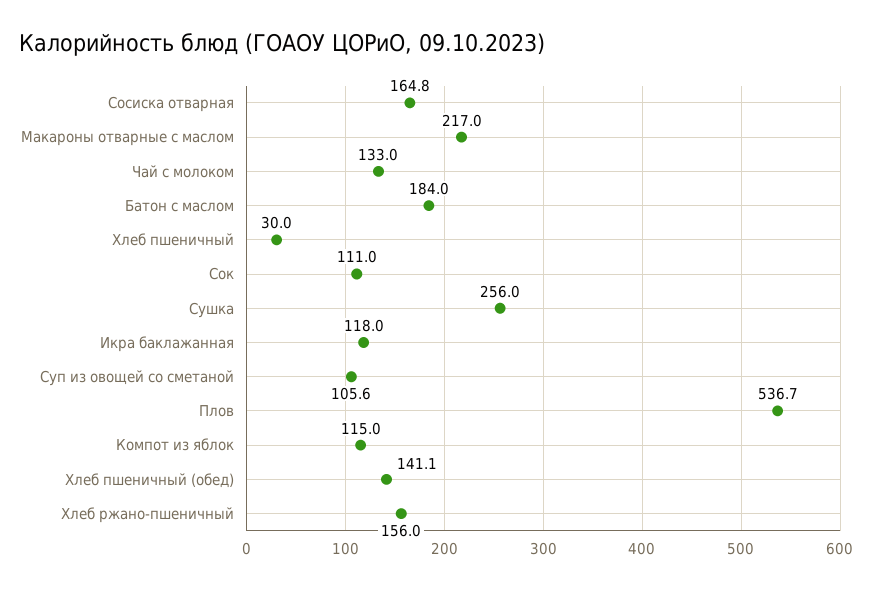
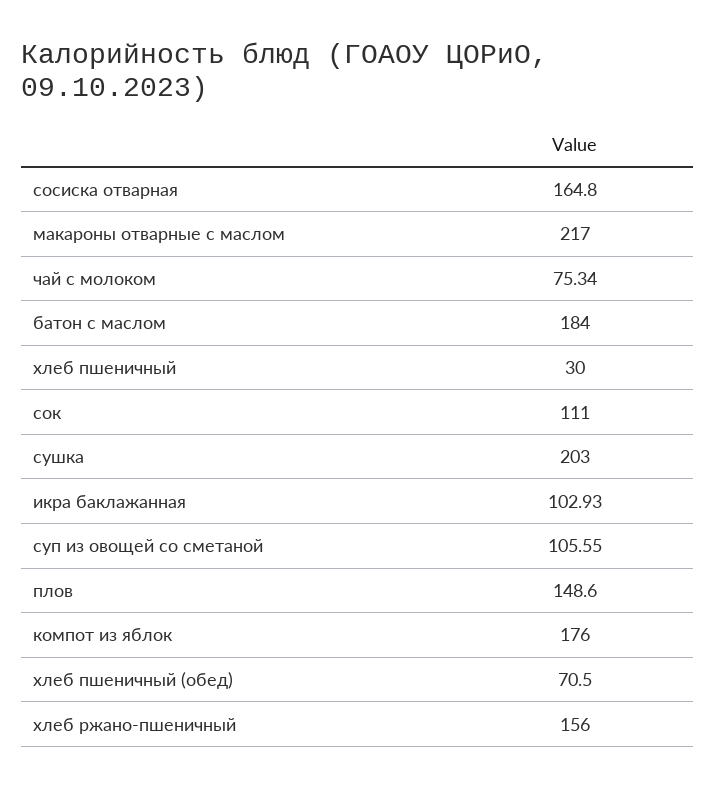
  {
    "Сосиска отварная": 164.8,
    "Макароны отварные с маслом": 217,
-   "Чай с молоком": 133,
+   "Чай с молоком": 75.34,
    "Батон с маслом": 184,
    "Хлеб пшеничный": 30,
    "Сок": 111,
-   "Сушка": 256,
+   "Сушка": 203,
-   "Икра баклажанная": 118,
+   "Икра баклажанная": 102.93,
    "Суп из овощей со сметаной": 105.55,
-   "Плов": 536.7,
+   "Плов": 148.6,
-   "Компот из яблок": 115,
+   "Компот из яблок": 176,
-   "Хлеб пшеничный (обед)": 141.1,
+   "Хлеб пшеничный (обед)": 70.5,
    "Хлеб ржано-пшеничный": 156
  }

